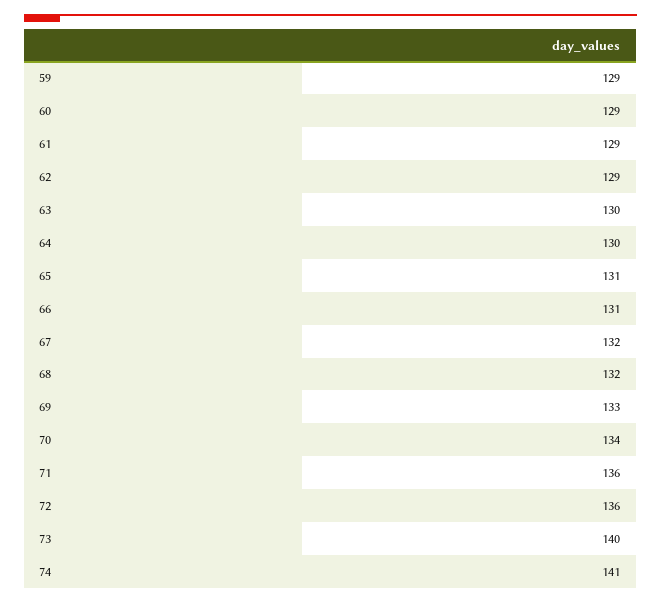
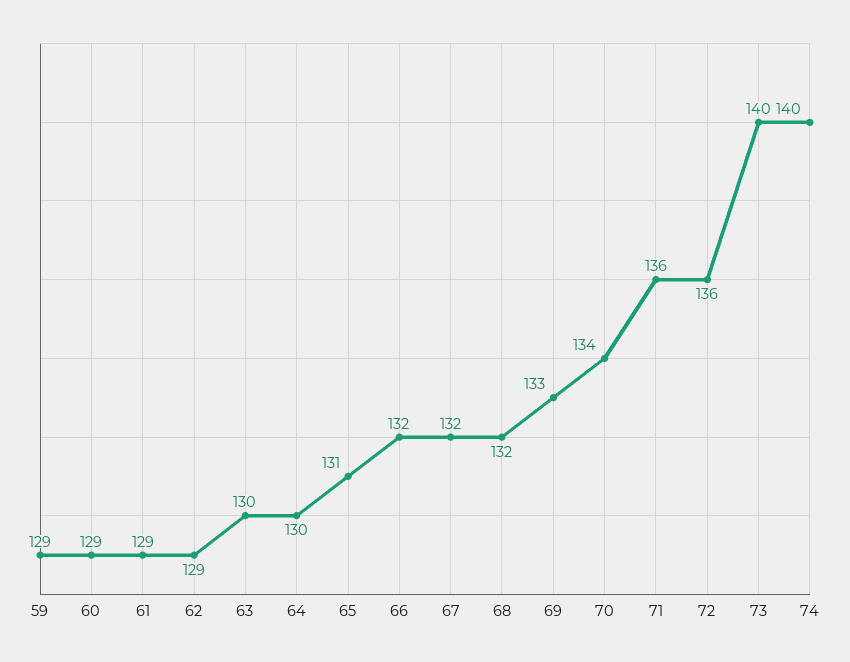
  {
    "59": 129,
    "60": 129,
    "61": 129,
    "62": 129,
    "63": 130,
    "64": 130,
    "65": 131,
-   "66": 131,
+   "66": 132,
    "67": 132,
    "68": 132,
    "69": 133,
    "70": 134,
    "71": 136,
    "72": 136,
    "73": 140,
-   "74": 141
+   "74": 140
  }

